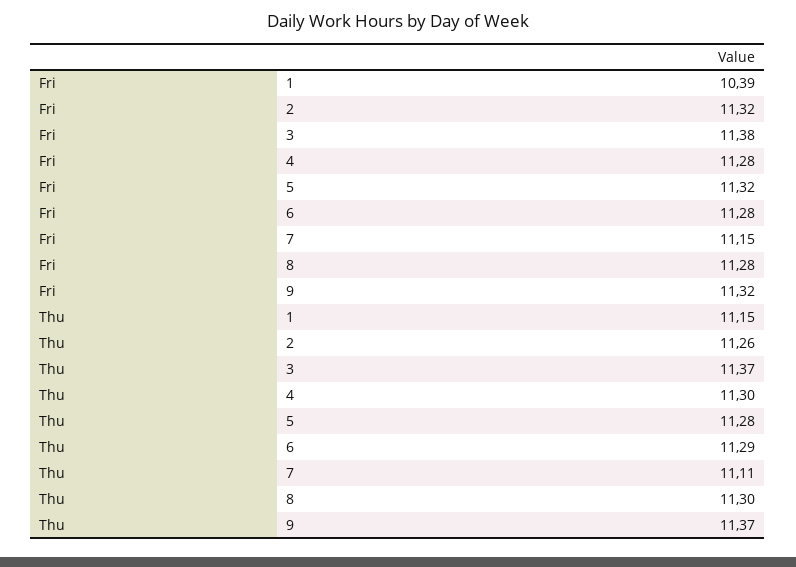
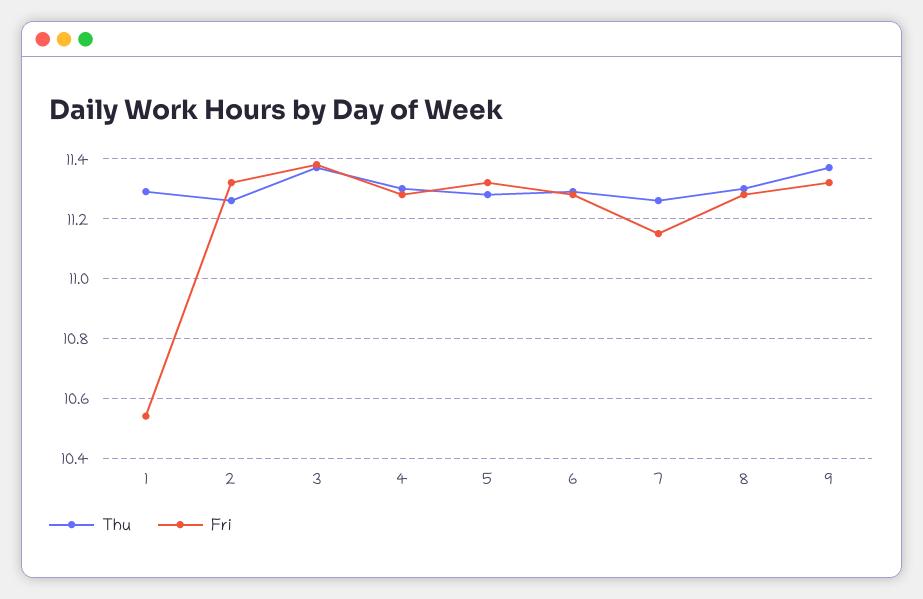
  {
    "Fri": {
-     "1": 10.39,
+     "1": 10.55,
      "2": 11.32,
      "3": 11.38,
      "4": 11.28,
      "5": 11.32,
      "6": 11.28,
      "7": 11.15,
      "8": 11.28,
      "9": 11.32
    },
    "Thu": {
-     "1": 11.15,
+     "1": 11.3,
      "2": 11.26,
      "3": 11.37,
      "4": 11.3,
      "5": 11.28,
      "6": 11.29,
-     "7": 11.11,
+     "7": 11.25,
      "8": 11.3,
      "9": 11.37
    }
  }

